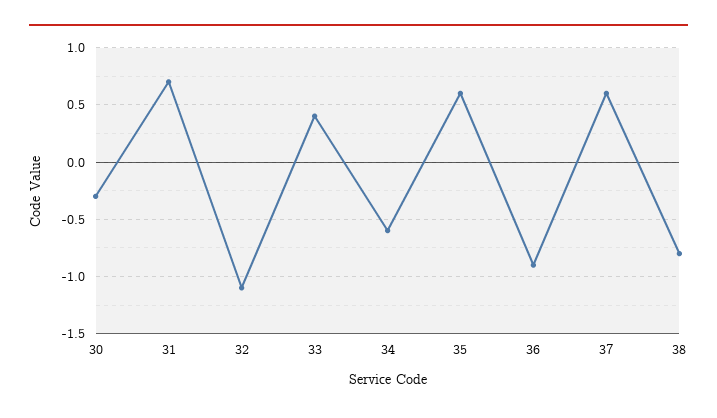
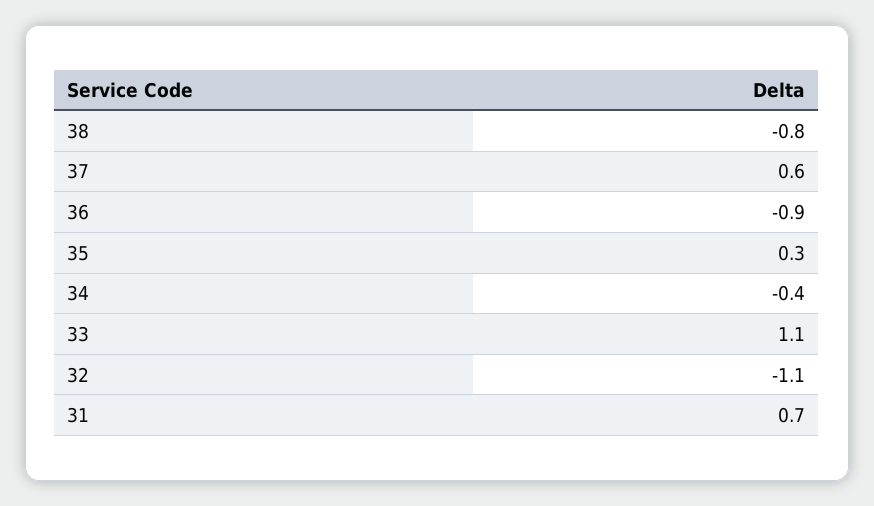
  {
-   "30": -0.3,
    "31": 0.7,
    "32": -1.1,
-   "33": 0.4,
+   "33": 1.1,
-   "34": -0.6,
+   "34": -0.4,
-   "35": 0.6,
+   "35": 0.3,
    "36": -0.9,
    "37": 0.6,
    "38": -0.8
  }

